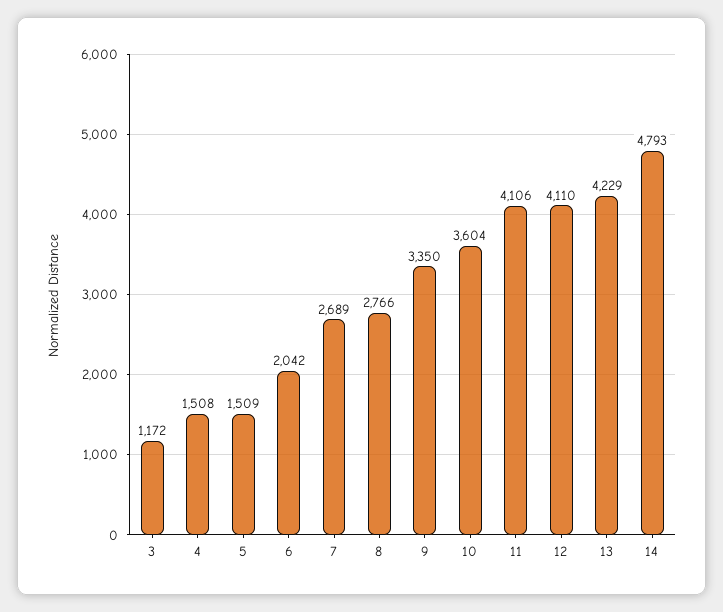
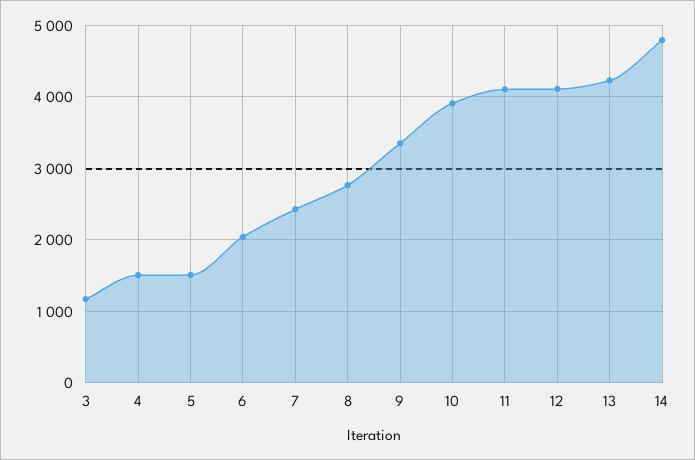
  {
    "3": 1172,
    "4": 1508,
    "5": 1509,
    "6": 2042,
-   "7": 2689,
+   "7": 2400,
    "8": 2766,
    "9": 3350,
-   "10": 3604,
+   "10": 3900,
    "11": 4106,
    "12": 4110,
    "13": 4229,
    "14": 4793
  }

